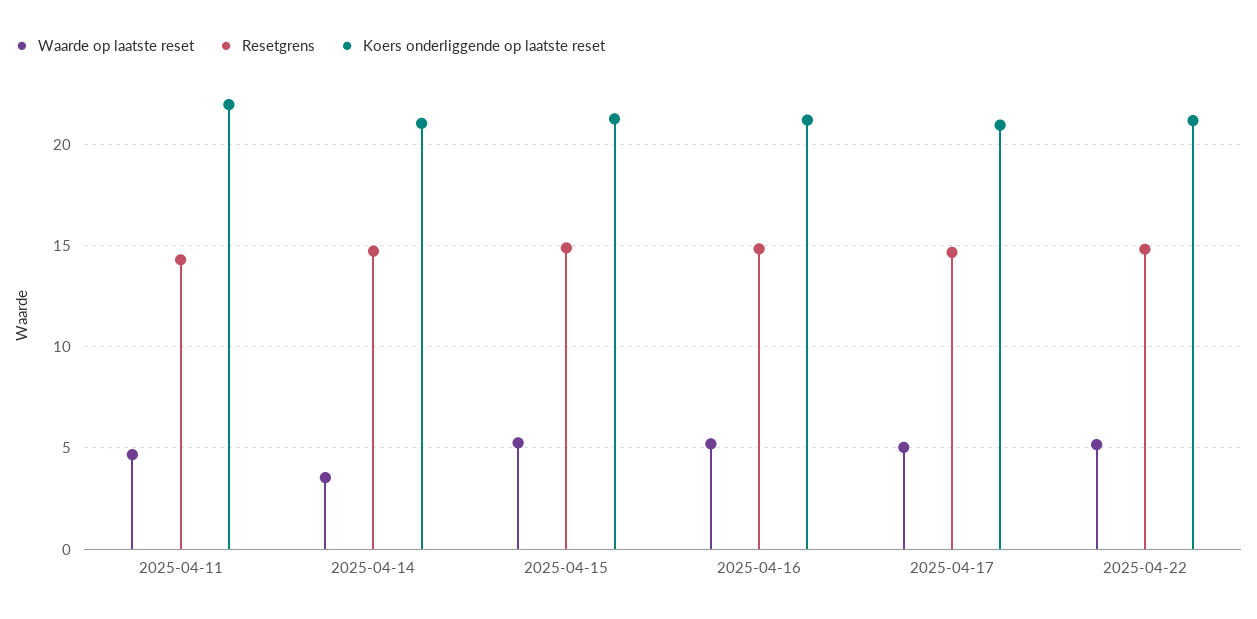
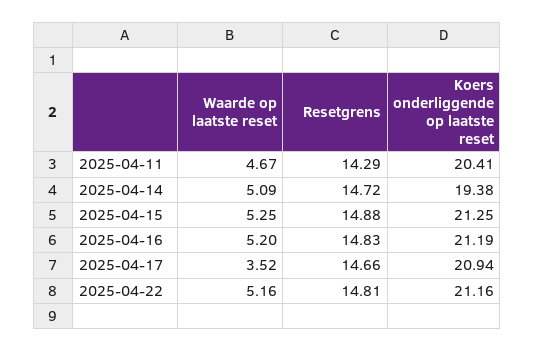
  {
    "Waarde op laatste reset": {
      "2025-04-11": 4.67,
-     "2025-04-14": 3.5,
+     "2025-04-14": 5.09,
      "2025-04-15": 5.25,
      "2025-04-16": 5.2,
-     "2025-04-17": 5,
+     "2025-04-17": 3.52,
      "2025-04-22": 5.16
    },
    "Resetgrens": {
      "2025-04-11": 14.29,
      "2025-04-14": 14.72,
      "2025-04-15": 14.88,
      "2025-04-16": 14.83,
      "2025-04-17": 14.66,
      "2025-04-22": 14.81
    },
    "Koers onderliggende op laatste reset": {
-     "2025-04-11": 22,
+     "2025-04-11": 20.41,
-     "2025-04-14": 21,
+     "2025-04-14": 19.38,
      "2025-04-15": 21.25,
      "2025-04-16": 21.19,
      "2025-04-17": 20.94,
      "2025-04-22": 21.16
    }
  }

